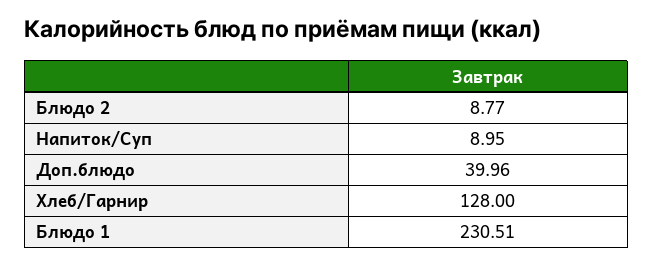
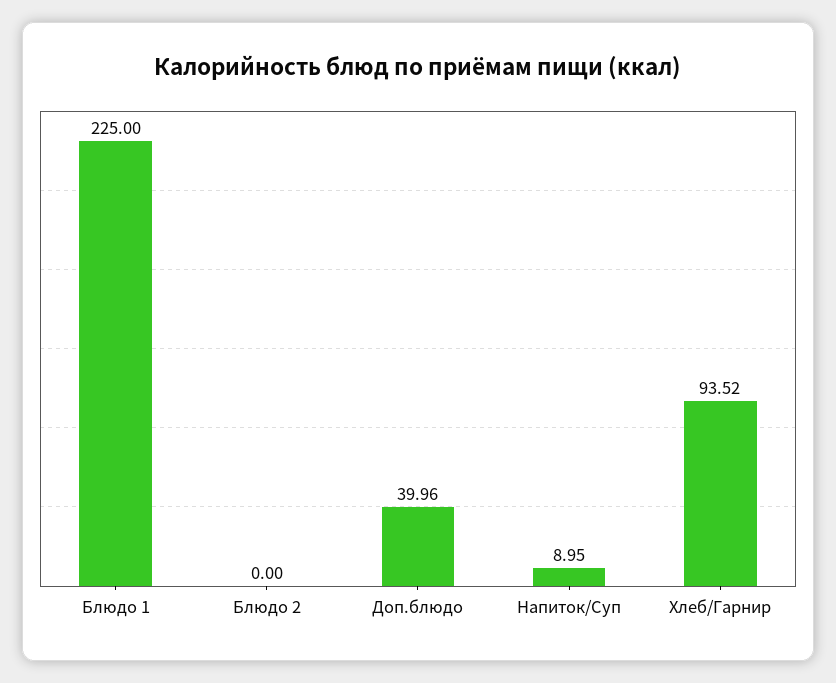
  {
-   "Блюдо 2": 8.77,
+   "Блюдо 2": 0,
    "Напиток/Суп": 8.95,
    "Доп.блюдо": 39.96,
-   "Хлеб/Гарнир": 128,
+   "Хлеб/Гарнир": 93.52,
-   "Блюдо 1": 230.51
+   "Блюдо 1": 225
  }

